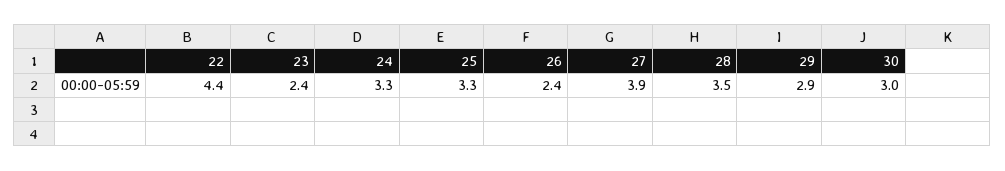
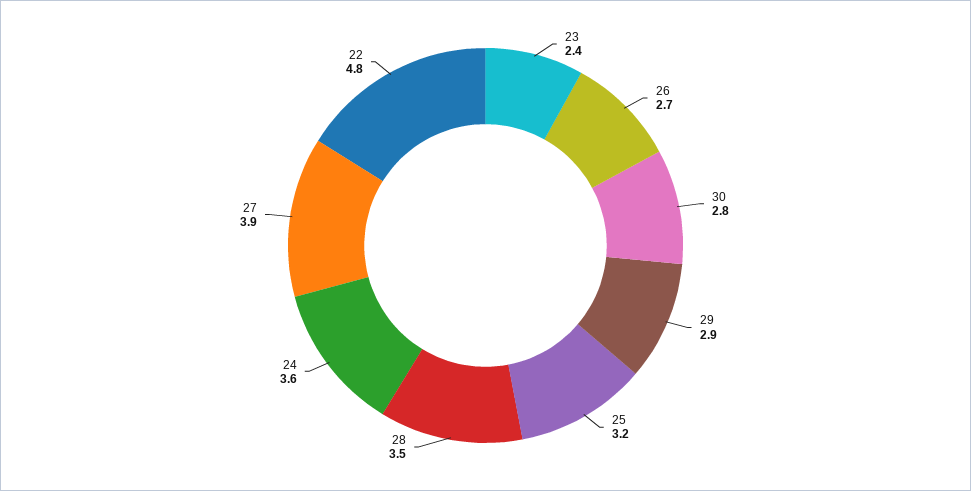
  {
-   "22": 4.4,
+   "22": 4.8,
    "23": 2.4,
-   "24": 3.3,
+   "24": 3.6,
-   "25": 3.3,
+   "25": 3.2,
-   "26": 2.4,
+   "26": 2.7,
    "27": 3.9,
    "28": 3.5,
    "29": 2.9,
-   "30": 3
+   "30": 2.8
  }

